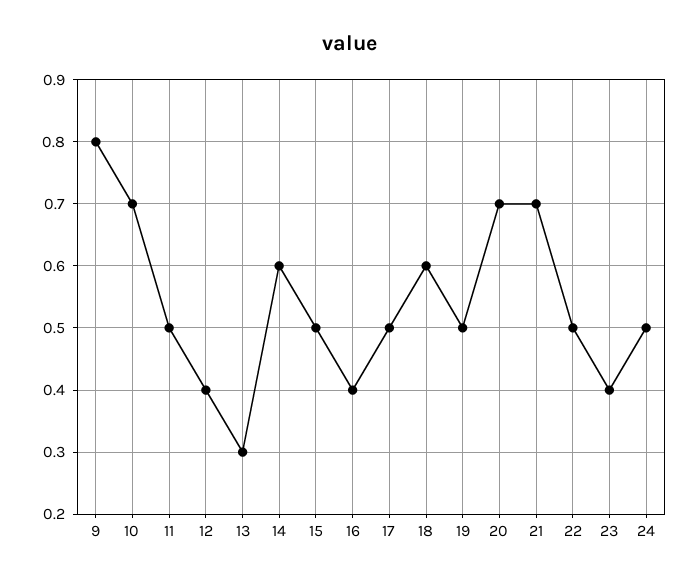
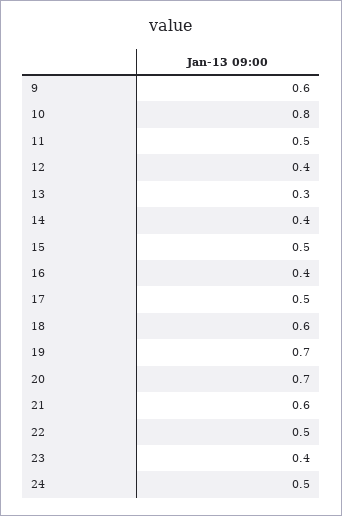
  {
-   "9": 0.8,
+   "9": 0.6,
-   "10": 0.7,
+   "10": 0.8,
    "11": 0.5,
    "12": 0.4,
    "13": 0.3,
-   "14": 0.6,
+   "14": 0.4,
    "15": 0.5,
    "16": 0.4,
    "17": 0.5,
    "18": 0.6,
-   "19": 0.5,
+   "19": 0.7,
    "20": 0.7,
-   "21": 0.7,
+   "21": 0.6,
    "22": 0.5,
    "23": 0.4,
    "24": 0.5
  }

